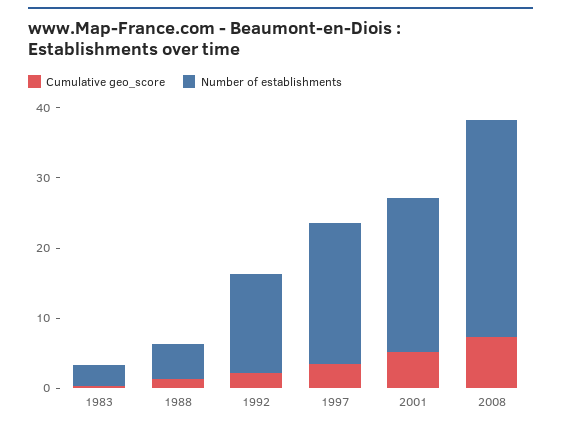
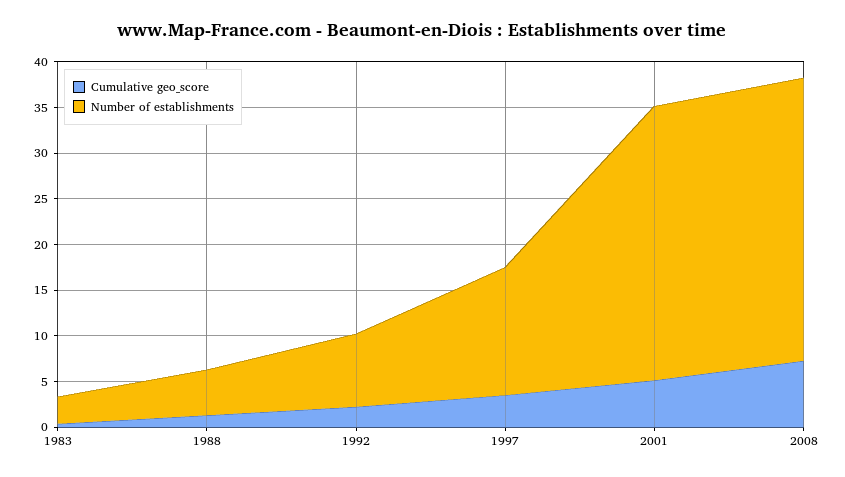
  {
    "Cumulative geo_score": {
      "1983": 0,
      "1988": 1,
      "1992": 2,
      "1997": 4,
      "2001": 5,
      "2008": 7
    },
    "Number of establishments": {
      "1983": 3,
      "1988": 5,
-     "1992": 14,
+     "1992": 8,
-     "1997": 20,
+     "1997": 14,
-     "2001": 22,
+     "2001": 30,
      "2008": 31
    }
  }

